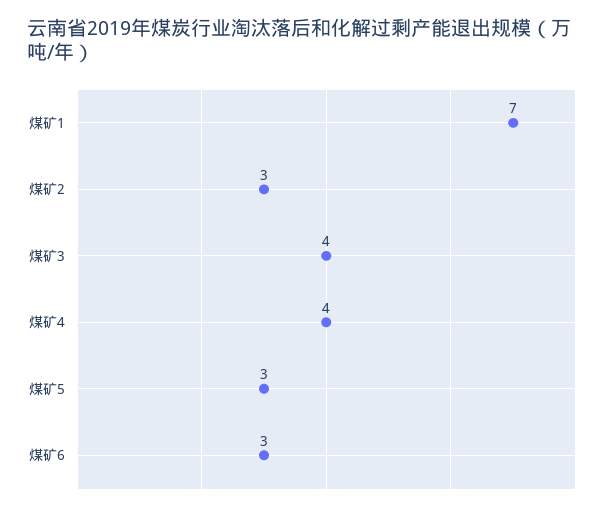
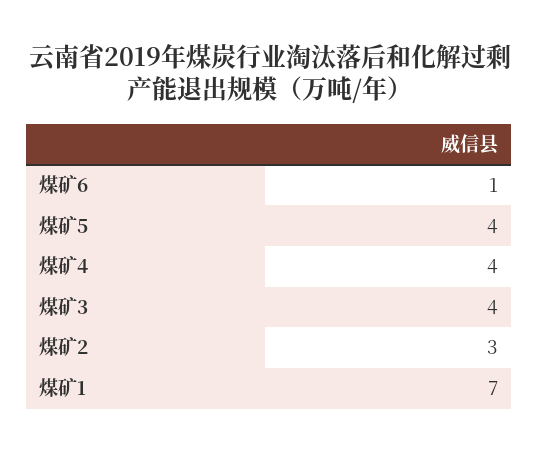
  {
    "煤矿1": 7,
    "煤矿2": 3,
    "煤矿3": 4,
    "煤矿4": 4,
-   "煤矿5": 3,
+   "煤矿5": 4,
-   "煤矿6": 3
+   "煤矿6": 1
  }

